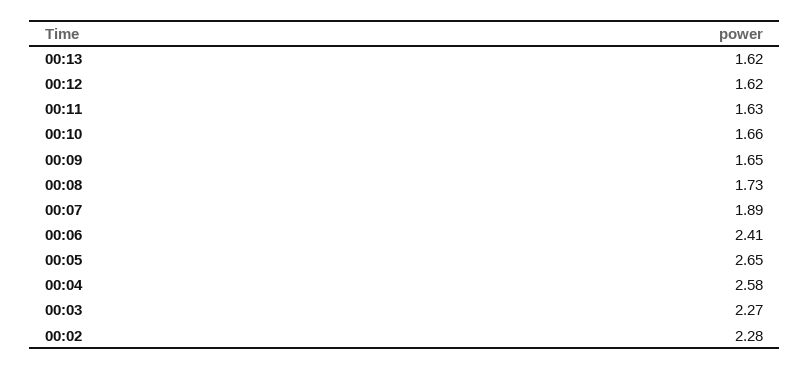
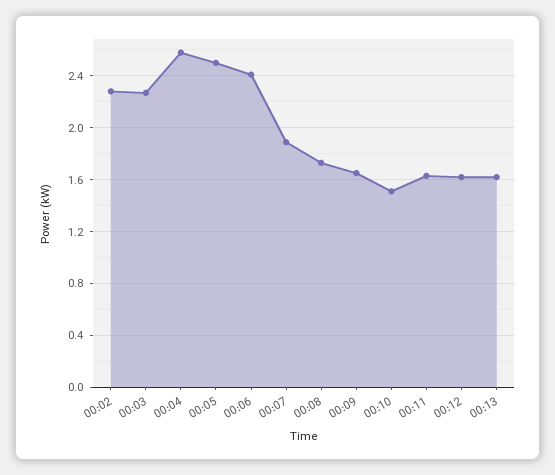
  {
    "00:13": 1.62,
    "00:12": 1.62,
    "00:11": 1.63,
-   "00:10": 1.66,
+   "00:10": 1.5,
    "00:09": 1.65,
    "00:08": 1.73,
    "00:07": 1.89,
    "00:06": 2.41,
-   "00:05": 2.65,
+   "00:05": 2.5,
    "00:04": 2.58,
    "00:03": 2.27,
    "00:02": 2.28
  }

